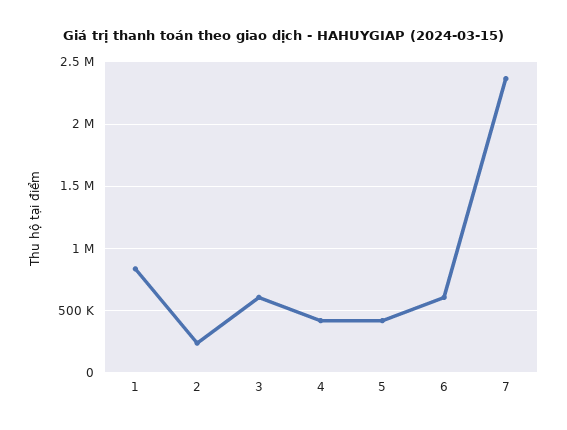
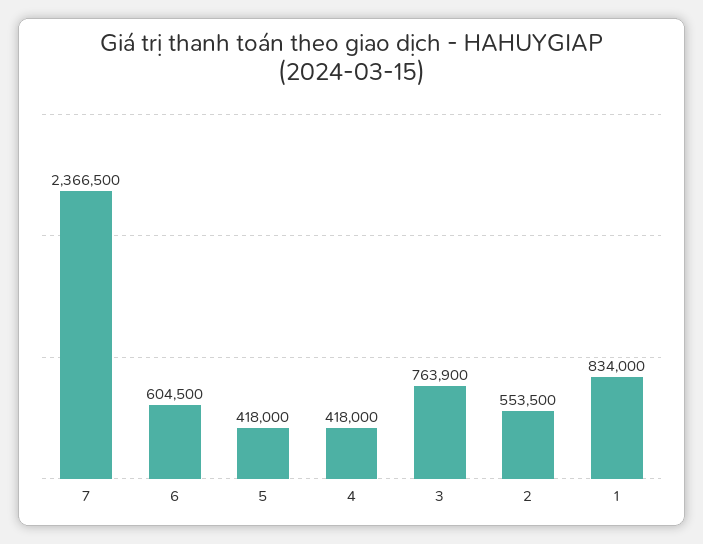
  {
    "1": 834000,
-   "2": 250000,
+   "2": 553500,
-   "3": 600000,
+   "3": 763900,
    "4": 418000,
    "5": 418000,
    "6": 604500,
    "7": 2366500
  }

